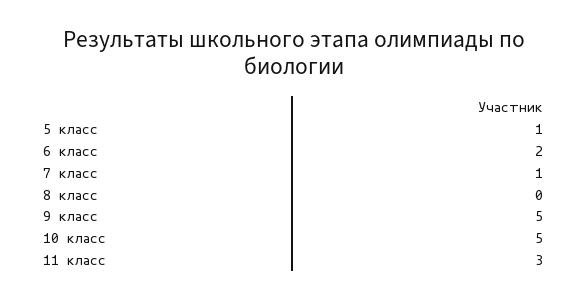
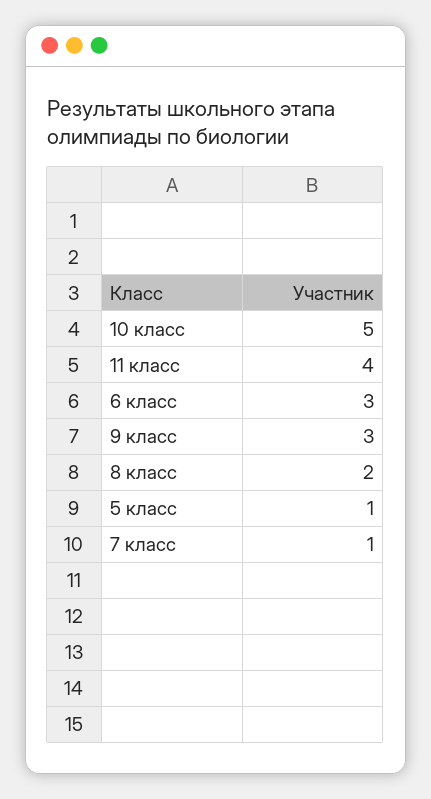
  {
    "5 класс": 1,
-   "6 класс": 2,
+   "6 класс": 3,
    "7 класс": 1,
-   "8 класс": 0,
+   "8 класс": 2,
-   "9 класс": 5,
+   "9 класс": 3,
    "10 класс": 5,
-   "11 класс": 3
+   "11 класс": 4
  }

